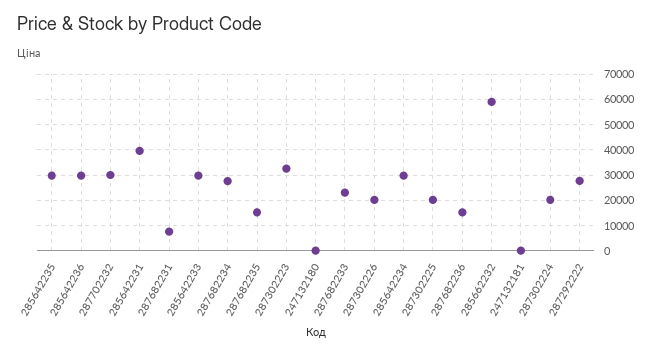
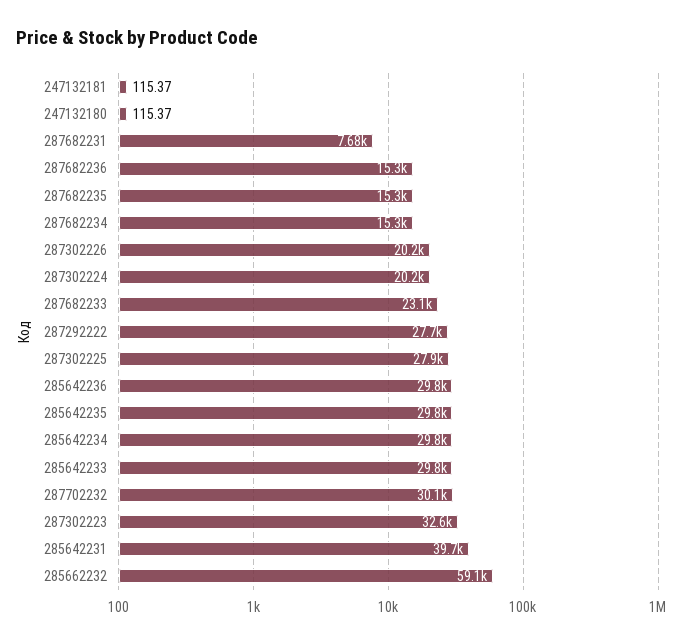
  {
    "285642235": 29800,
    "285642236": 29800,
    "287702232": 30100,
    "285642231": 39700,
    "287682231": 7680,
    "285642233": 29800,
-   "287682234": 27500,
+   "287682234": 15300,
    "287682235": 15300,
    "287302223": 32600,
    "247132180": 115.37,
    "287682233": 23100,
    "287302226": 20200,
    "285642234": 29800,
-   "287302225": 20000,
+   "287302225": 27900,
    "287682236": 15300,
    "285662232": 59100,
    "247132181": 115.37,
    "287302224": 20200,
    "287292222": 27700
  }

